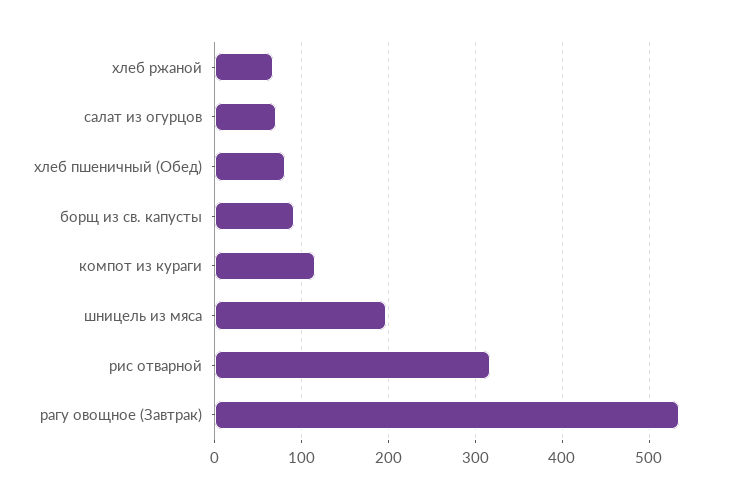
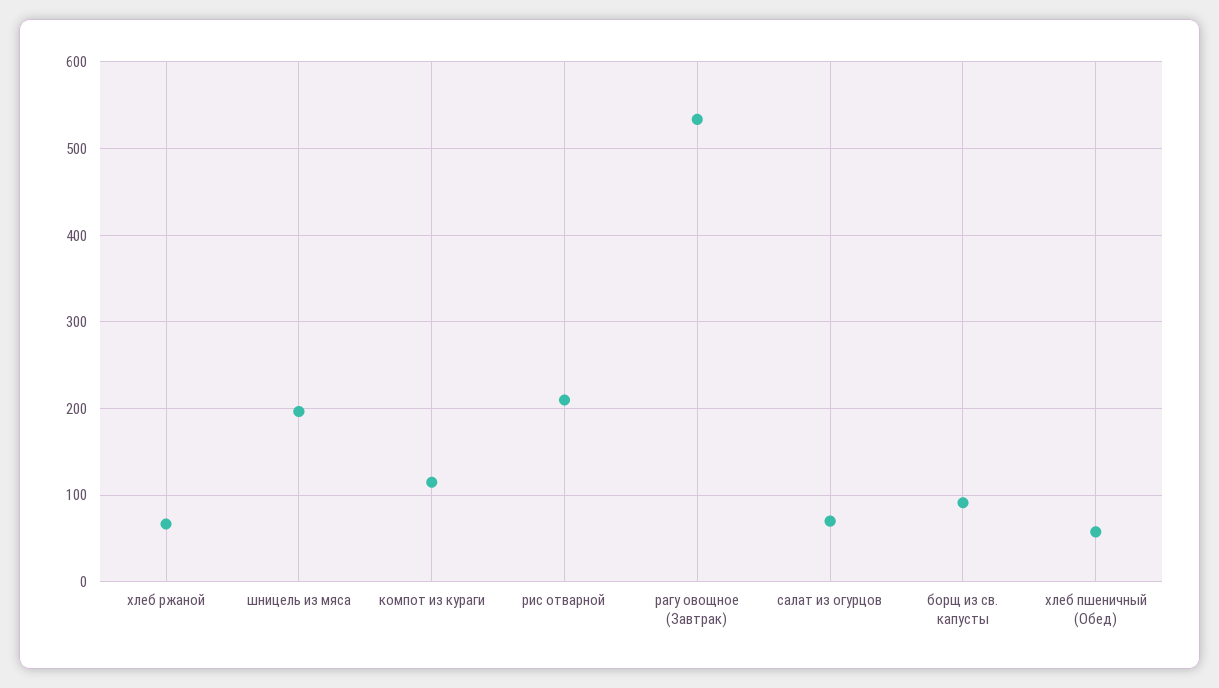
  {
    "хлеб ржаной": 70,
    "салат из огурцов": 70,
-   "хлеб пшеничный (Обед)": 80,
+   "хлеб пшеничный (Обед)": 60,
    "борщ из св. капусты": 90,
    "компот из кураги": 110,
    "шницель из мяса": 200,
-   "рис отварной": 320,
+   "рис отварной": 210,
    "рагу овощное (Завтрак)": 530
  }

